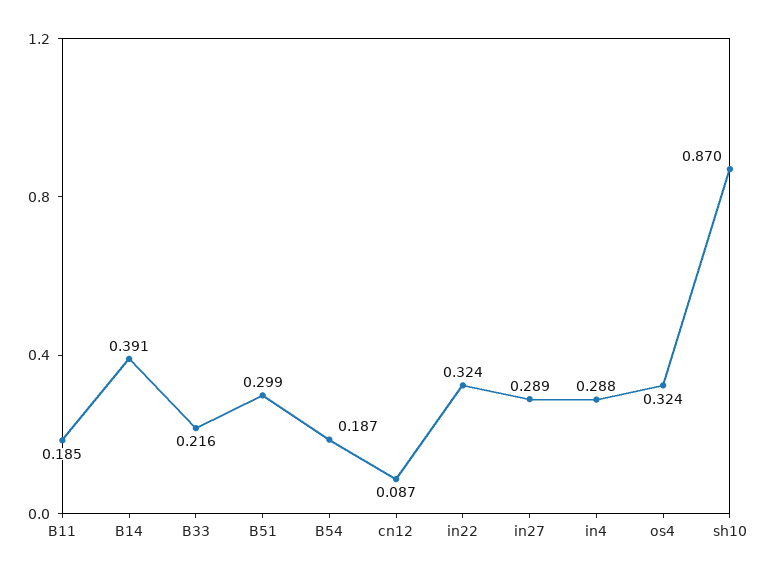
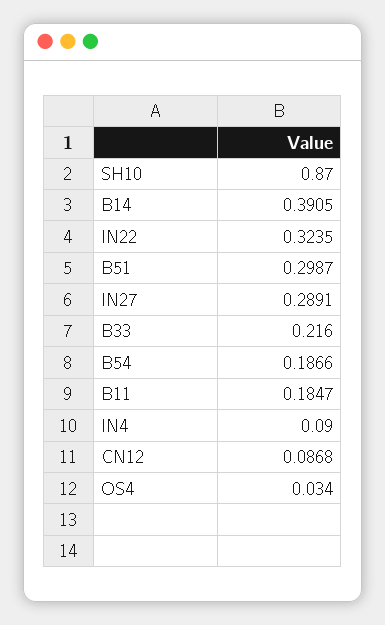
  {
    "B11": 0.1847,
    "B14": 0.3905,
    "B33": 0.216,
    "B51": 0.2987,
    "B54": 0.1866,
    "cn12": 0.0868,
    "in22": 0.3235,
    "in27": 0.2891,
-   "in4": 0.288,
+   "in4": 0.09,
-   "os4": 0.324,
+   "os4": 0.034,
    "sh10": 0.87
  }

